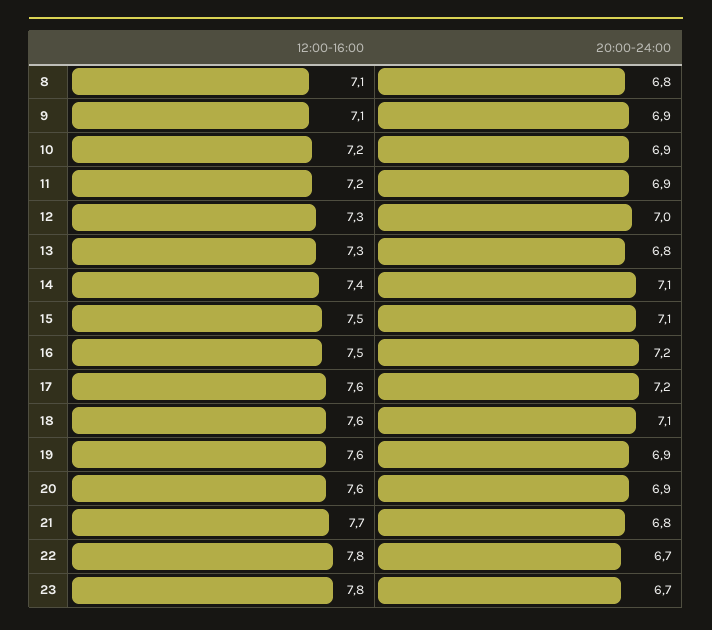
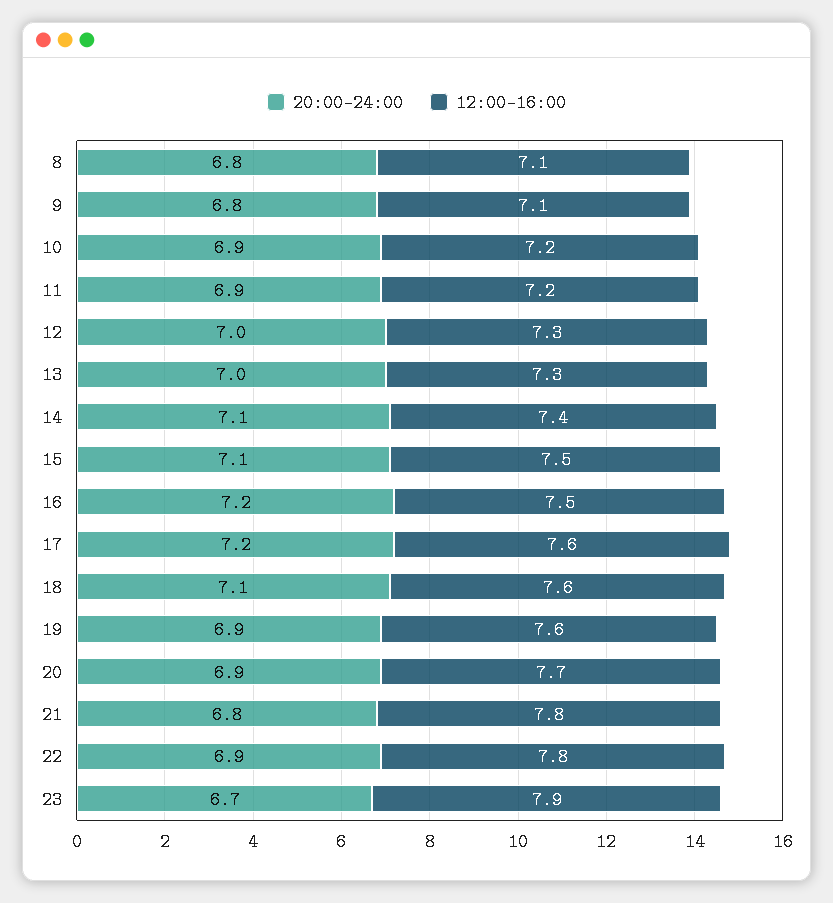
  {
    "12:00-16:00": {
      "8": 7.1,
      "9": 7.1,
      "10": 7.2,
      "11": 7.2,
      "12": 7.3,
      "13": 7.3,
      "14": 7.4,
      "15": 7.5,
      "16": 7.5,
      "17": 7.6,
      "18": 7.6,
      "19": 7.6,
-     "20": 7.6,
+     "20": 7.7,
-     "21": 7.7,
+     "21": 7.8,
      "22": 7.8,
-     "23": 7.8
+     "23": 7.9
    },
    "20:00-24:00": {
      "8": 6.8,
-     "9": 6.9,
+     "9": 6.8,
      "10": 6.9,
      "11": 6.9,
      "12": 7,
-     "13": 6.8,
+     "13": 7,
      "14": 7.1,
      "15": 7.1,
      "16": 7.2,
      "17": 7.2,
      "18": 7.1,
      "19": 6.9,
      "20": 6.9,
      "21": 6.8,
-     "22": 6.7,
+     "22": 6.9,
      "23": 6.7
    }
  }

